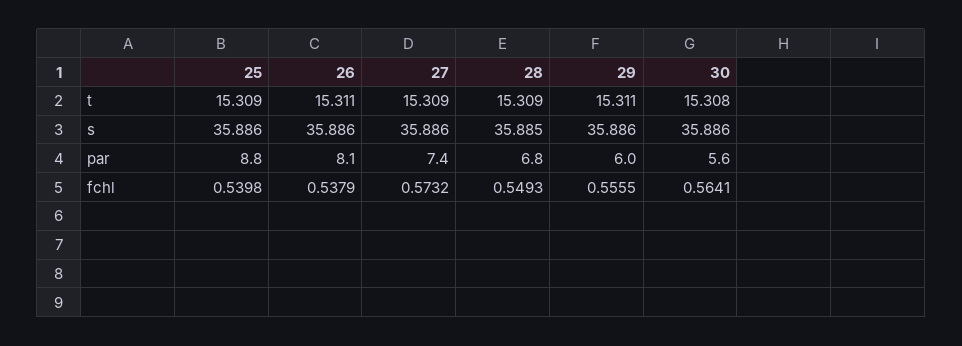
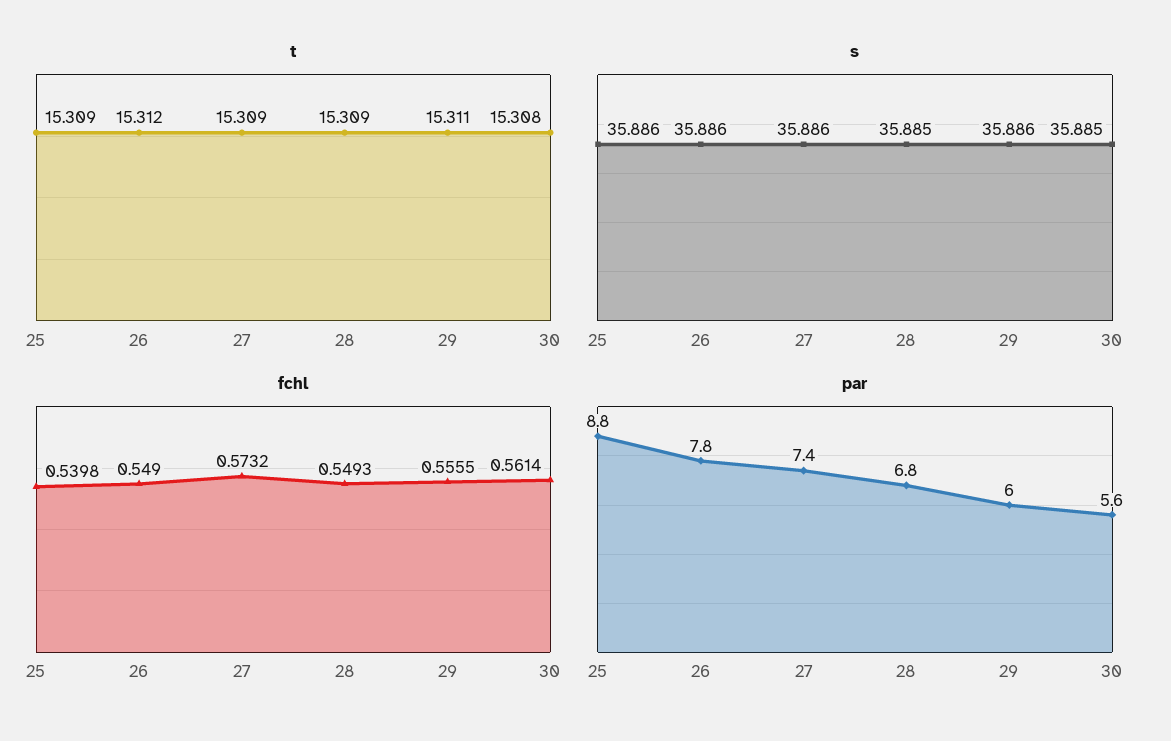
  {
    "t": {
      "25": 15.309,
-     "26": 15.311,
+     "26": 15.312,
      "27": 15.309,
      "28": 15.309,
      "29": 15.311,
      "30": 15.308
    },
    "s": {
      "25": 35.886,
      "26": 35.886,
      "27": 35.886,
      "28": 35.885,
      "29": 35.886,
-     "30": 35.886
+     "30": 35.885
    },
    "par": {
      "25": 8.8,
-     "26": 8.1,
+     "26": 7.8,
      "27": 7.4,
      "28": 6.8,
      "29": 6,
      "30": 5.6
    },
    "fchl": {
      "25": 0.5398,
-     "26": 0.5379,
+     "26": 0.549,
      "27": 0.5732,
      "28": 0.5493,
      "29": 0.5555,
-     "30": 0.5641
+     "30": 0.5614
    }
  }

